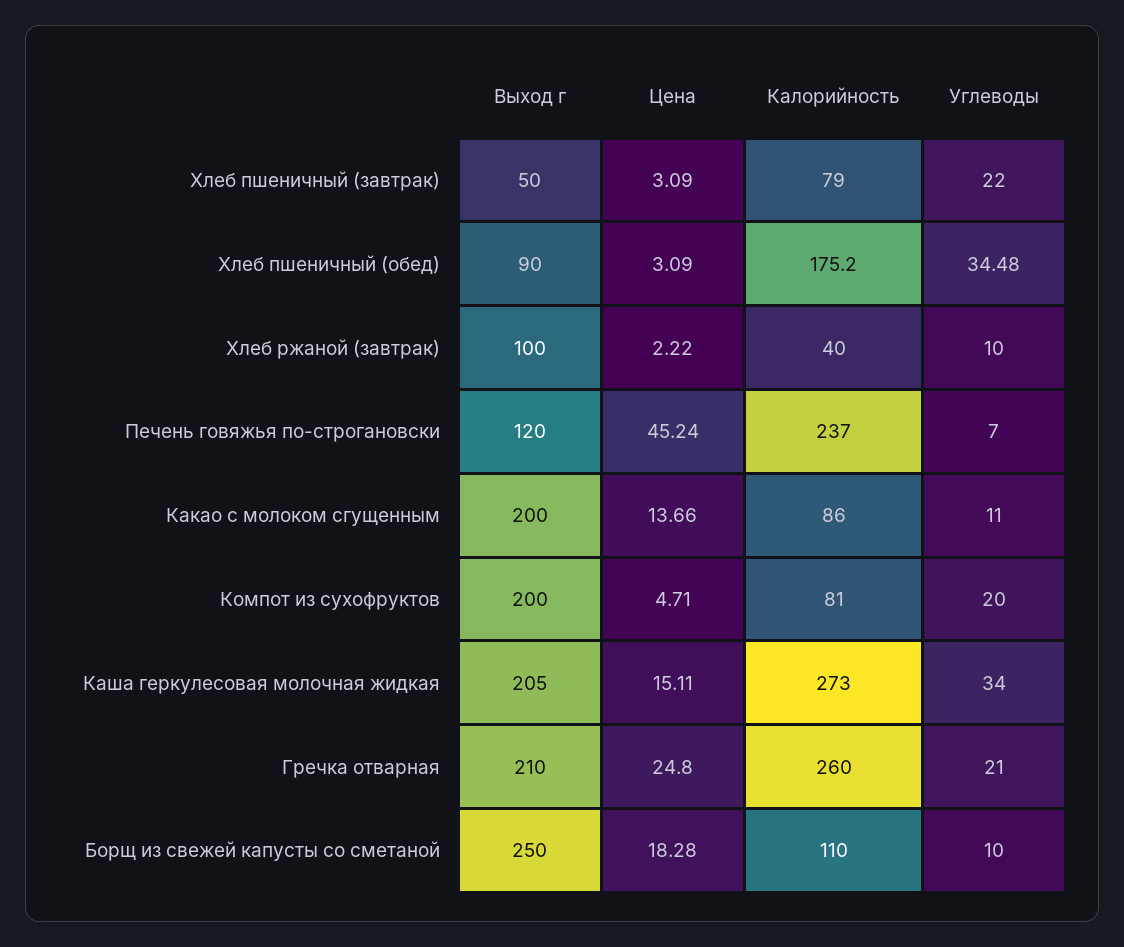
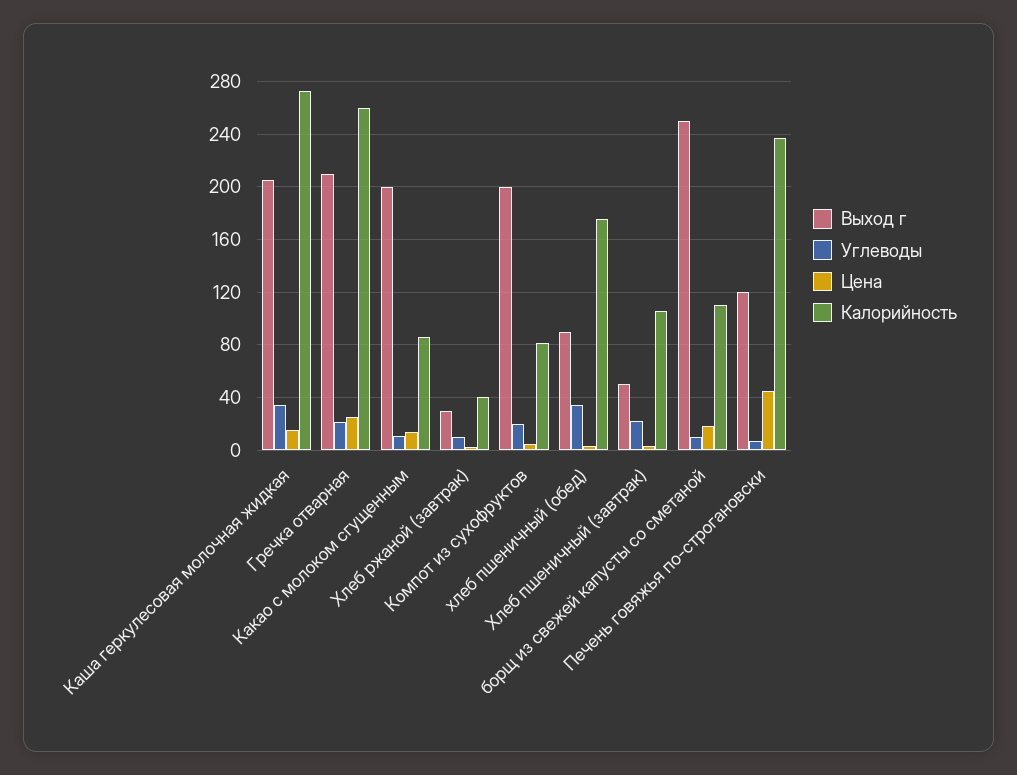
  {
    "Выход г": {
      "Хлеб пшеничный (завтрак)": 50,
      "Хлеб пшеничный (обед)": 90,
-     "Хлеб ржаной (завтрак)": 100,
+     "Хлеб ржаной (завтрак)": 30,
      "Печень говяжья по-строгановски": 120,
      "Какао с молоком сгущенным": 200,
      "Компот из сухофруктов": 200,
      "Каша геркулесовая молочная жидкая": 205,
      "Гречка отварная": 210,
      "Борщ из свежей капусты со сметаной": 250
    },
    "Цена": {
      "Хлеб пшеничный (завтрак)": 3.09,
      "Хлеб пшеничный (обед)": 3.09,
      "Хлеб ржаной (завтрак)": 2.22,
      "Печень говяжья по-строгановски": 45.24,
      "Какао с молоком сгущенным": 13.66,
      "Компот из сухофруктов": 4.71,
      "Каша геркулесовая молочная жидкая": 15.11,
      "Гречка отварная": 24.8,
      "Борщ из свежей капусты со сметаной": 18.28
    },
    "Калорийность": {
-     "Хлеб пшеничный (завтрак)": 79,
+     "Хлеб пшеничный (завтрак)": 105,
      "Хлеб пшеничный (обед)": 175.2,
      "Хлеб ржаной (завтрак)": 40,
      "Печень говяжья по-строгановски": 237,
      "Какао с молоком сгущенным": 86,
      "Компот из сухофруктов": 81,
      "Каша геркулесовая молочная жидкая": 273,
      "Гречка отварная": 260,
      "Борщ из свежей капусты со сметаной": 110
    },
    "Углеводы": {
      "Хлеб пшеничный (завтрак)": 22,
      "Хлеб пшеничный (обед)": 34.48,
      "Хлеб ржаной (завтрак)": 10,
      "Печень говяжья по-строгановски": 7,
      "Какао с молоком сгущенным": 11,
      "Компот из сухофруктов": 20,
      "Каша геркулесовая молочная жидкая": 34,
      "Гречка отварная": 21,
      "Борщ из свежей капусты со сметаной": 10
    }
  }

